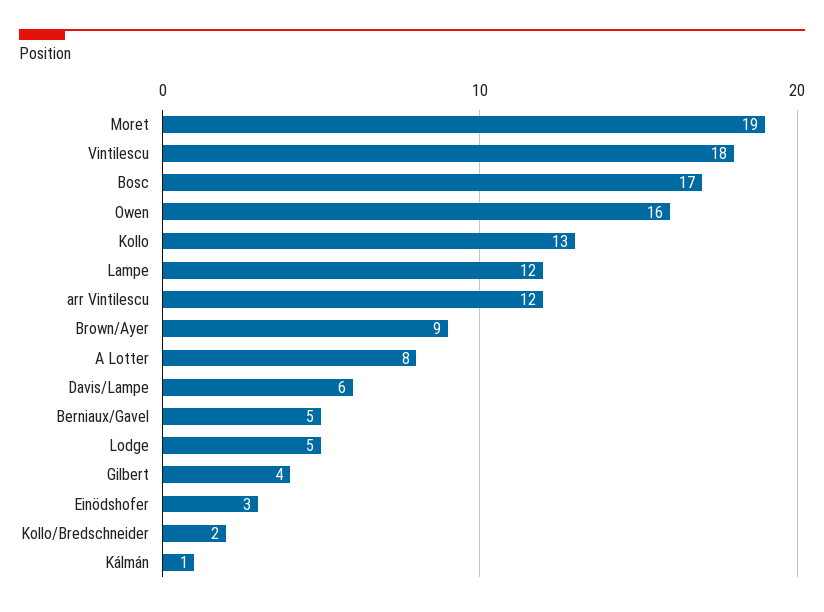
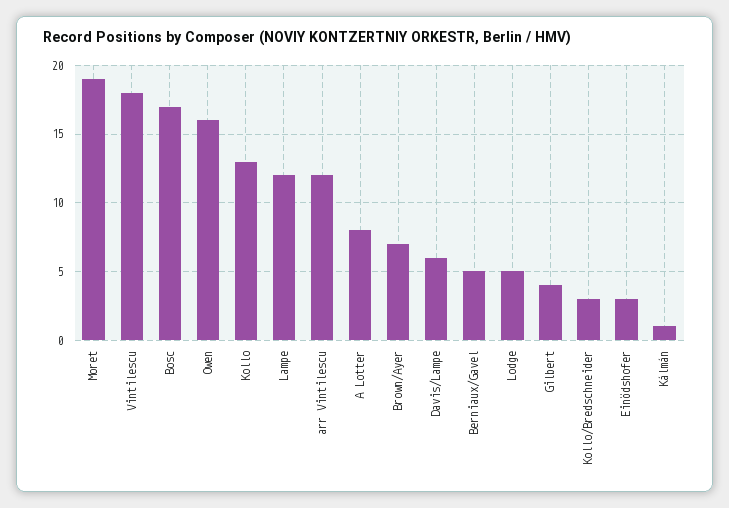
  {
    "Moret": 19,
    "Vintilescu": 18,
    "Bosc": 17,
    "Owen": 16,
    "Kollo": 13,
    "Lampe": 12,
    "arr Vintilescu": 12,
-   "Brown/Ayer": 9,
+   "Brown/Ayer": 7,
    "A Lotter": 8,
    "Davis/Lampe": 6,
    "Berniaux/Gavel": 5,
    "Lodge": 5,
    "Gilbert": 4,
    "Einödshofer": 3,
-   "Kollo/Bredschneider": 2,
+   "Kollo/Bredschneider": 3,
    "Kálmán": 1
  }

